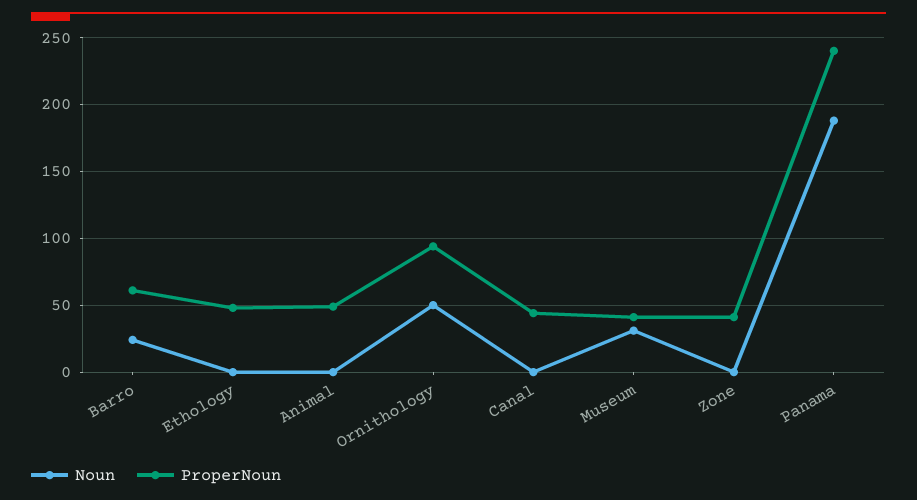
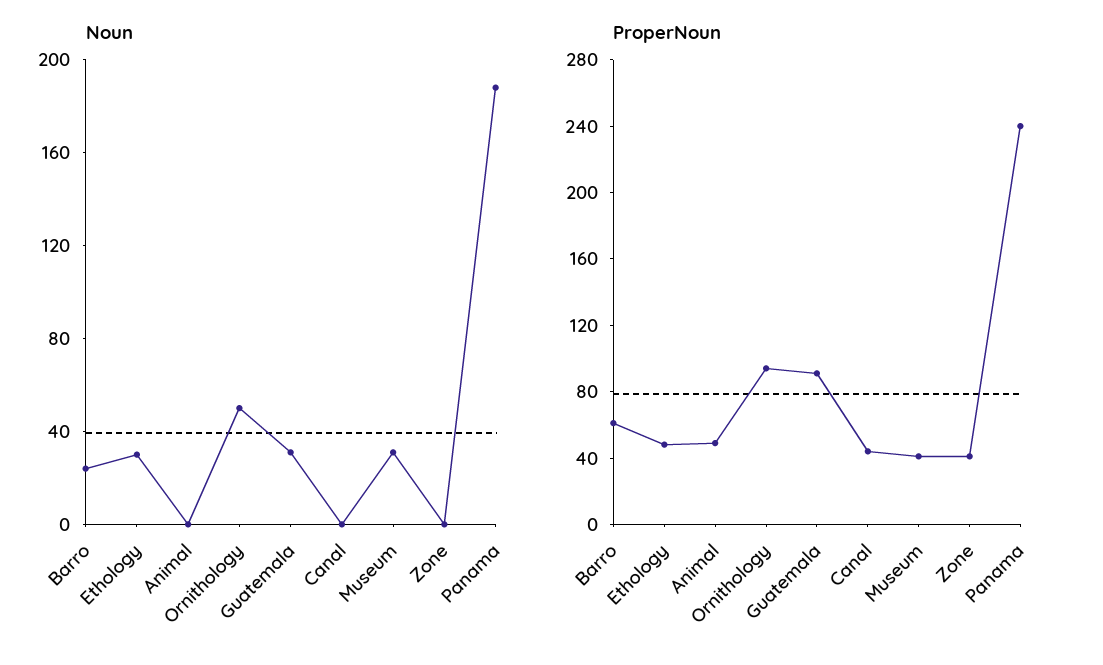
  {
    "Noun": {
      "Barro": 25,
-     "Ethology": 0,
+     "Ethology": 30,
      "Animal": 0,
      "Ornithology": 50,
      "Canal": 0,
      "Museum": 30,
      "Zone": 0,
-     "Panama": 190
+     "Panama": 190,
+     "Guatemala": 30
    },
    "ProperNoun": {
      "Barro": 60,
      "Ethology": 50,
      "Animal": 50,
      "Ornithology": 95,
      "Canal": 45,
      "Museum": 40,
      "Zone": 40,
-     "Panama": 240
+     "Panama": 240,
+     "Guatemala": 90
    }
  }

